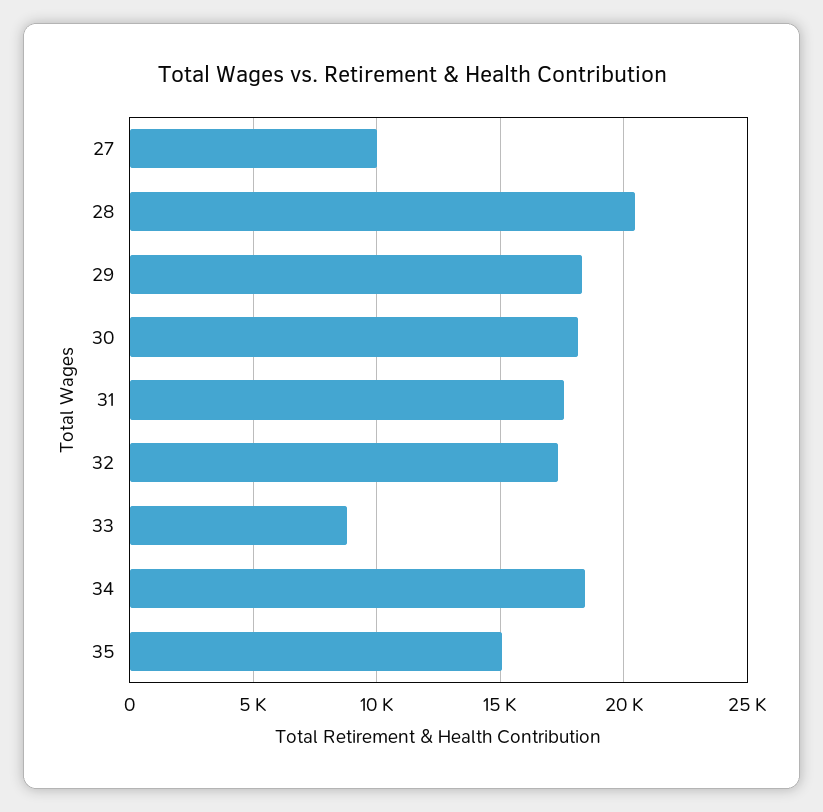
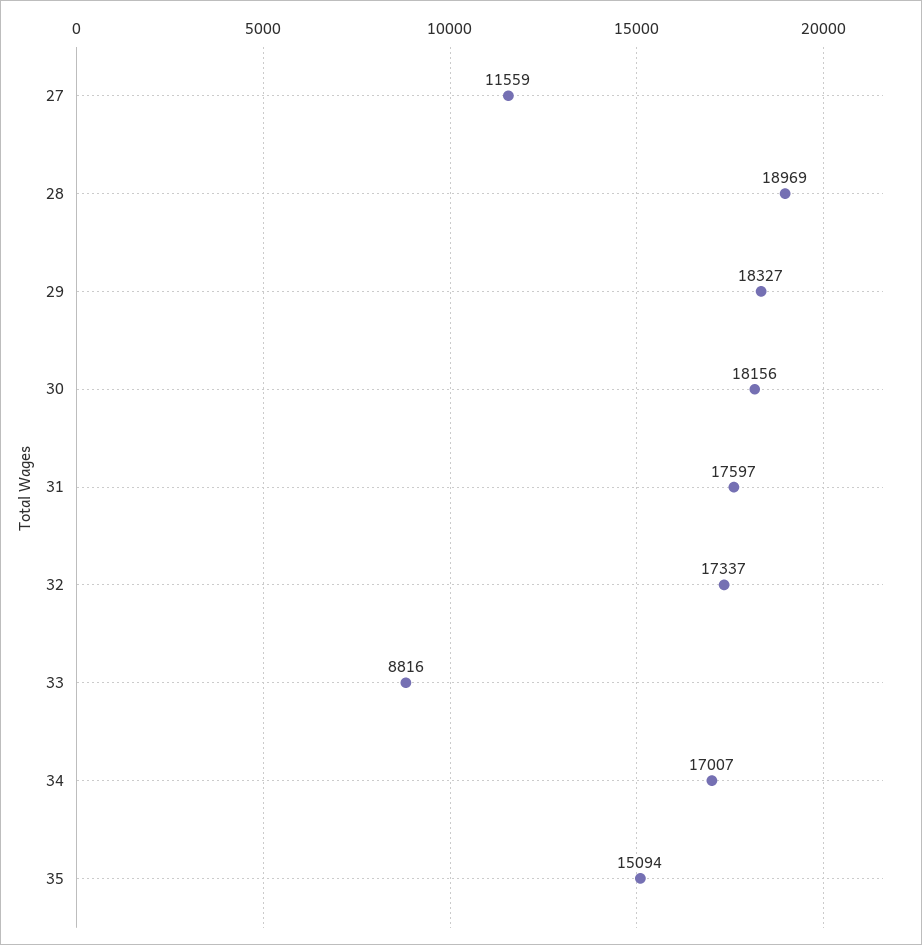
  {
-   "27": 10000,
+   "27": 11559,
-   "28": 20500,
+   "28": 18969,
    "29": 18327,
    "30": 18156,
    "31": 17597,
    "32": 17337,
    "33": 8816,
-   "34": 18500,
+   "34": 17007,
    "35": 15094
  }

